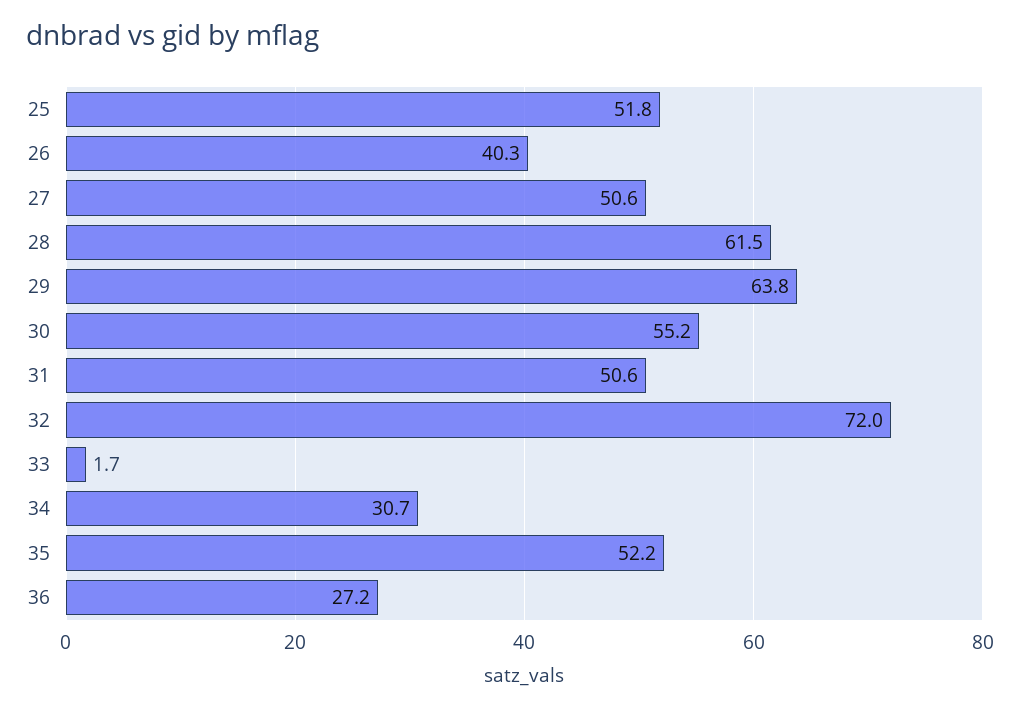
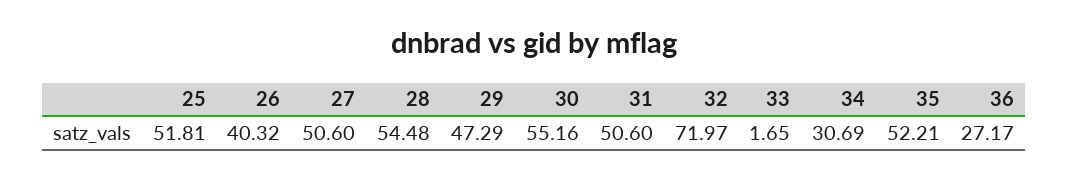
  {
    "25": 51.81,
    "26": 40.32,
    "27": 50.6,
-   "28": 61.5,
+   "28": 54.48,
-   "29": 63.8,
+   "29": 47.29,
    "30": 55.16,
    "31": 50.6,
    "32": 71.97,
    "33": 1.65,
    "34": 30.69,
    "35": 52.21,
    "36": 27.17
  }

